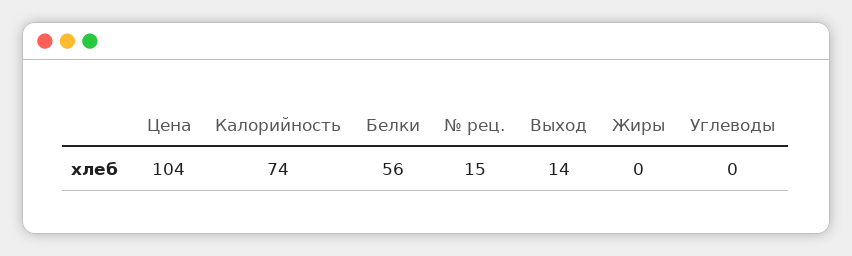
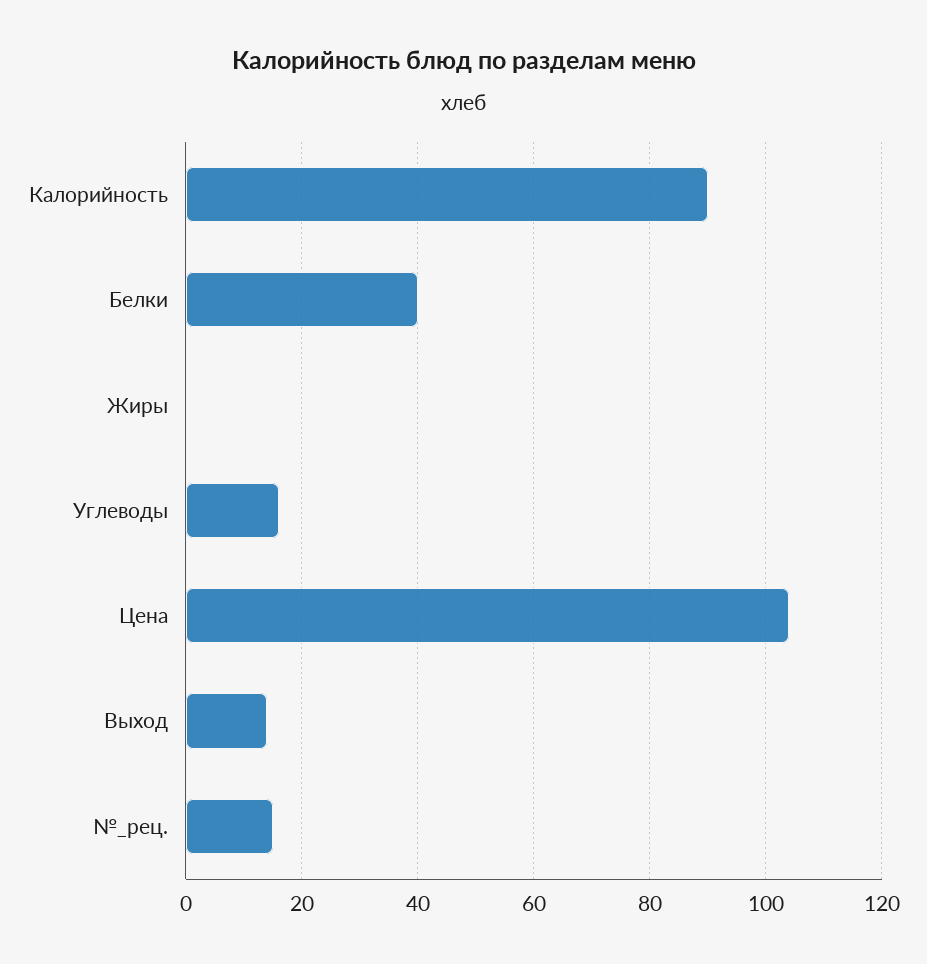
  {
    "Цена": 104,
-   "Калорийность": 74,
+   "Калорийность": 90,
-   "Белки": 56,
+   "Белки": 40,
    "№ рец.": 15,
    "Выход": 14,
    "Жиры": 0,
-   "Углеводы": 0
+   "Углеводы": 15
  }

